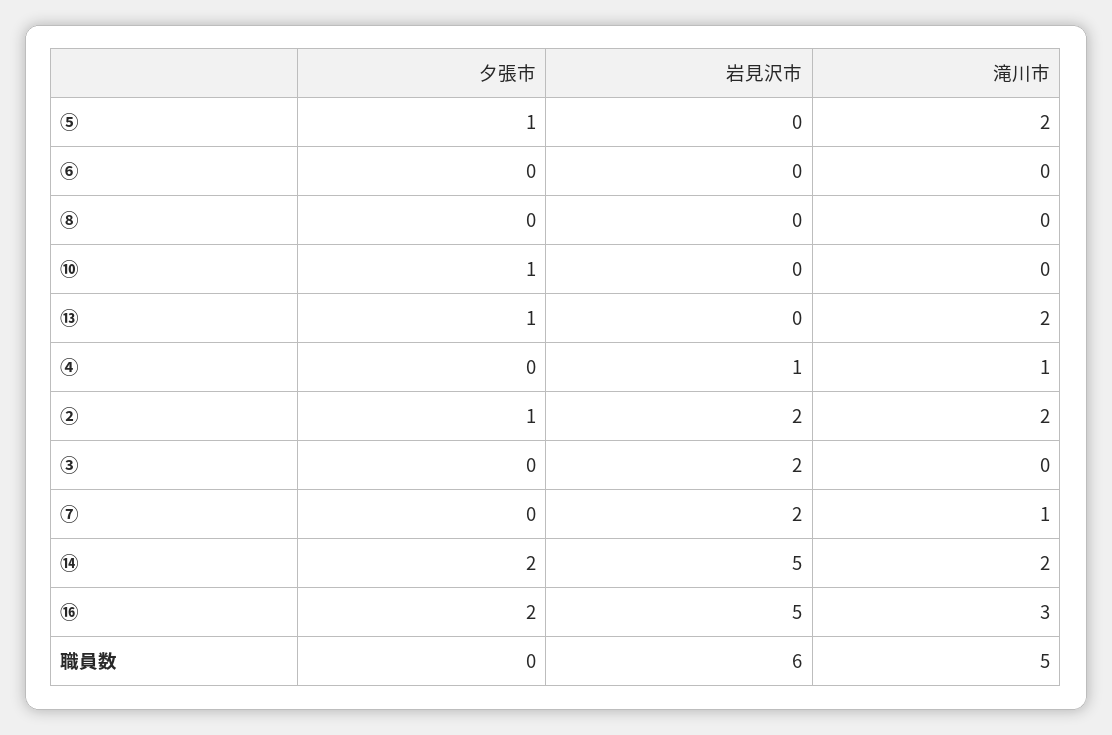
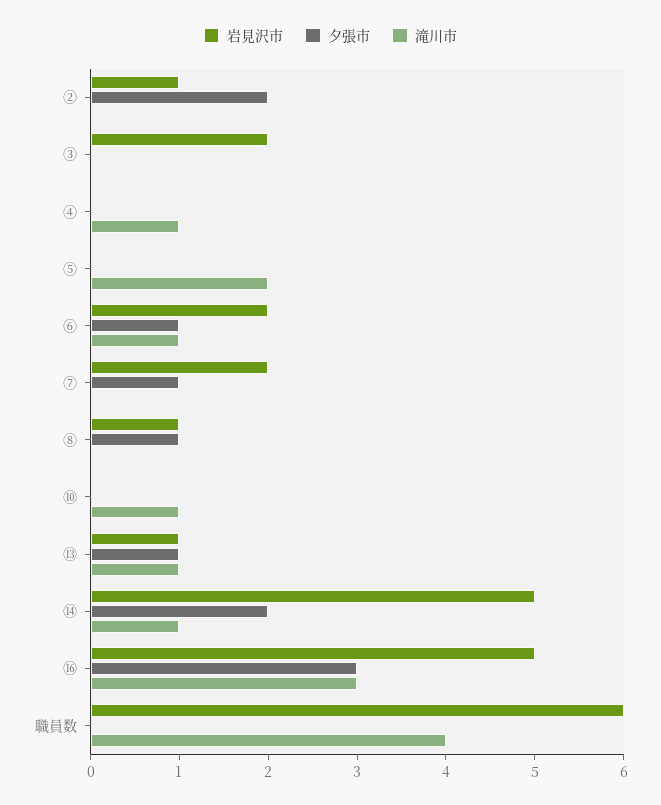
  {
    "夕張市": {
-     "⑤": 1,
+     "⑤": 0,
-     "⑥": 0,
+     "⑥": 1,
-     "⑧": 0,
+     "⑧": 1,
-     "⑩": 1,
+     "⑩": 0,
      "⑬": 1,
      "④": 0,
-     "②": 1,
+     "②": 2,
      "③": 0,
-     "⑦": 0,
+     "⑦": 1,
      "⑭": 2,
-     "⑯": 2,
+     "⑯": 3,
      "職員数": 0
    },
    "岩見沢市": {
      "⑤": 0,
-     "⑥": 0,
+     "⑥": 2,
-     "⑧": 0,
+     "⑧": 1,
      "⑩": 0,
-     "⑬": 0,
+     "⑬": 1,
-     "④": 1,
+     "④": 0,
-     "②": 2,
+     "②": 1,
      "③": 2,
      "⑦": 2,
      "⑭": 5,
      "⑯": 5,
      "職員数": 6
    },
    "滝川市": {
      "⑤": 2,
-     "⑥": 0,
+     "⑥": 1,
      "⑧": 0,
-     "⑩": 0,
+     "⑩": 1,
-     "⑬": 2,
+     "⑬": 1,
      "④": 1,
-     "②": 2,
+     "②": 0,
      "③": 0,
-     "⑦": 1,
+     "⑦": 0,
-     "⑭": 2,
+     "⑭": 1,
      "⑯": 3,
-     "職員数": 5
+     "職員数": 4
    }
  }

